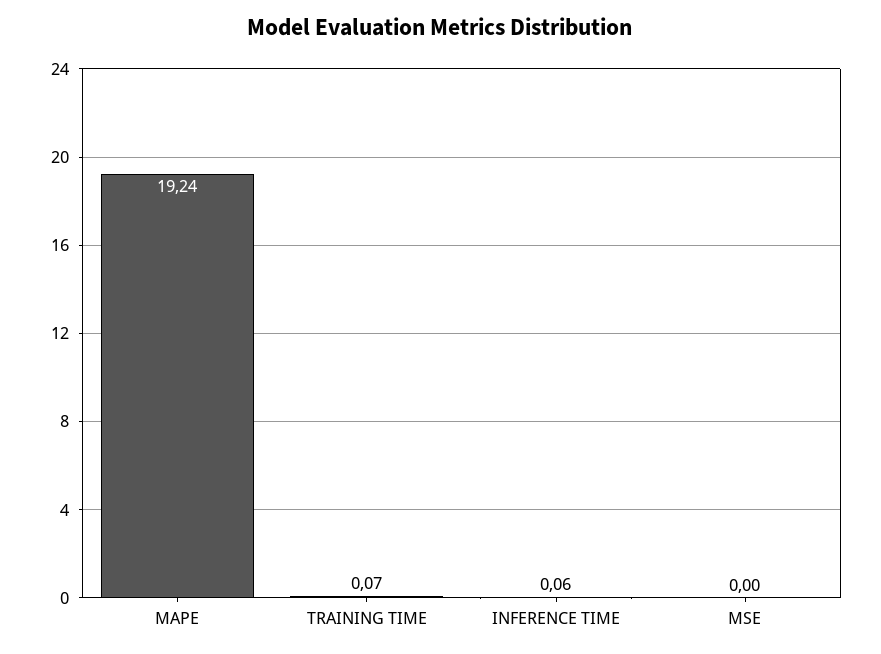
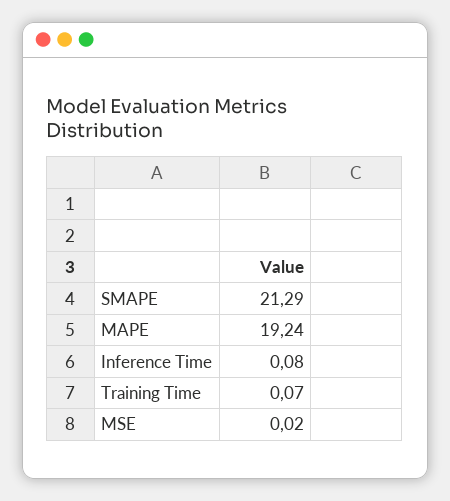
  {
    "MAPE": 19.24,
    "TRAINING TIME": 0.07,
-   "INFERENCE TIME": 0.06,
+   "INFERENCE TIME": 0.08,
-   "MSE": 0
+   "MSE": 0.02,
+   "SMAPE": 21.29
  }

